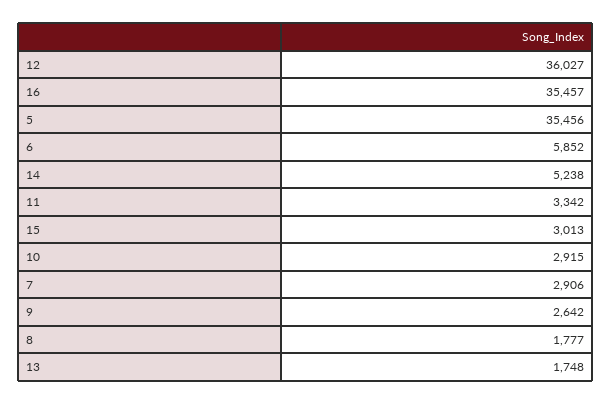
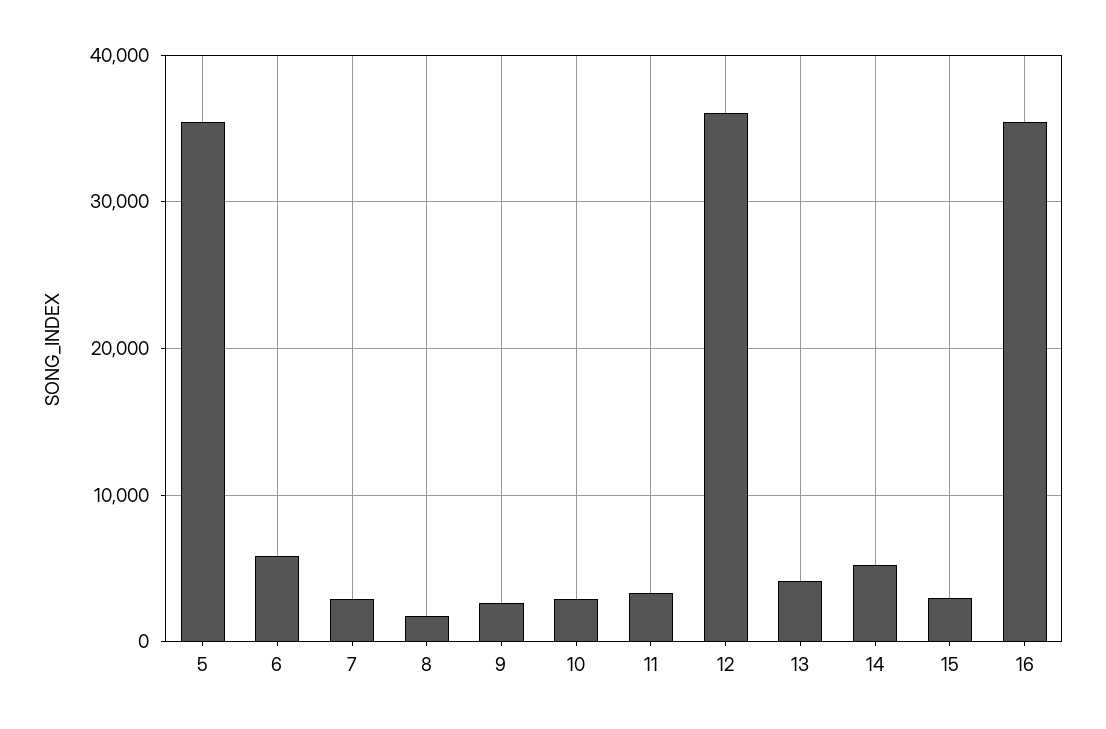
  {
    "12": 36027,
    "16": 35457,
    "5": 35456,
    "6": 5852,
    "14": 5238,
    "11": 3342,
    "15": 3013,
    "10": 2915,
    "7": 2906,
    "9": 2642,
    "8": 1777,
-   "13": 1748
+   "13": 4000
  }

